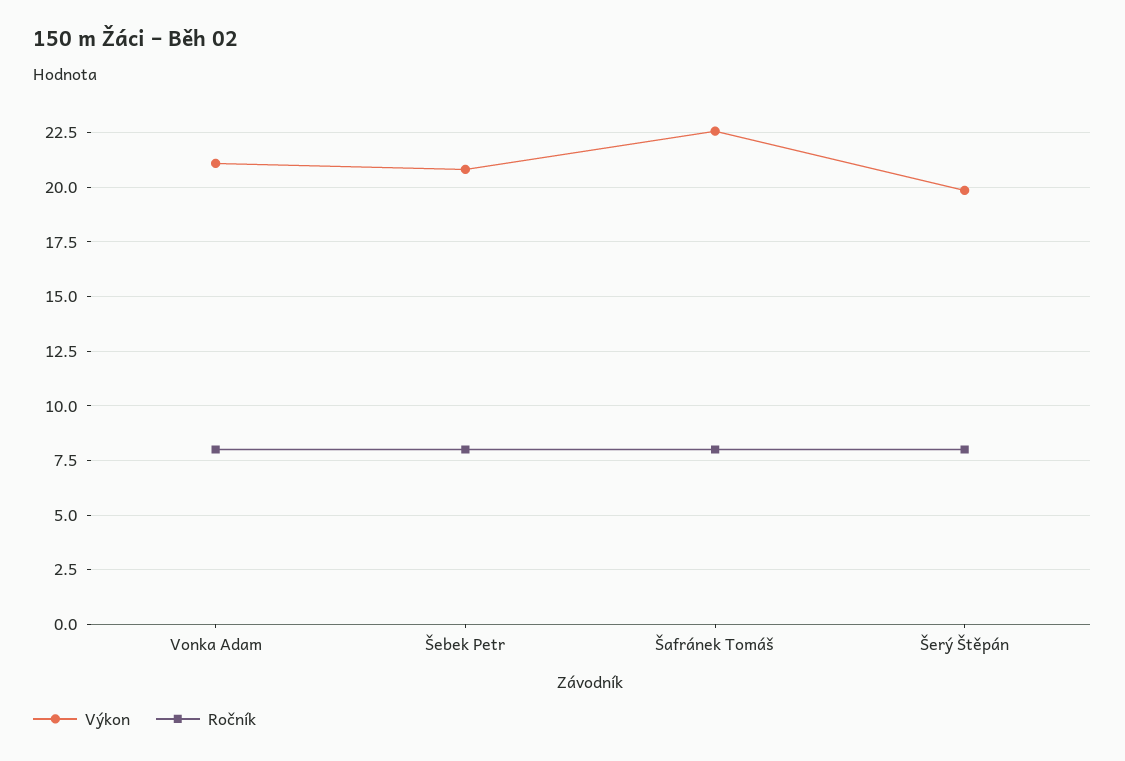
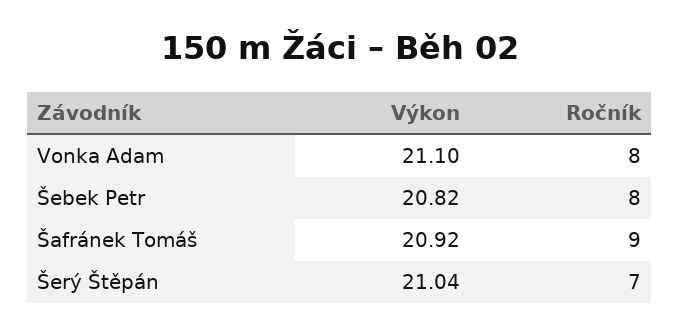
  {
    "Výkon": {
      "Vonka Adam": 21.1,
      "Šebek Petr": 20.82,
-     "Šafránek Tomáš": 22.5,
+     "Šafránek Tomáš": 20.92,
-     "Šerý Štěpán": 20
+     "Šerý Štěpán": 21.04
    },
    "Ročník": {
      "Vonka Adam": 8,
      "Šebek Petr": 8,
-     "Šafránek Tomáš": 8,
+     "Šafránek Tomáš": 9,
-     "Šerý Štěpán": 8
+     "Šerý Štěpán": 7
    }
  }

